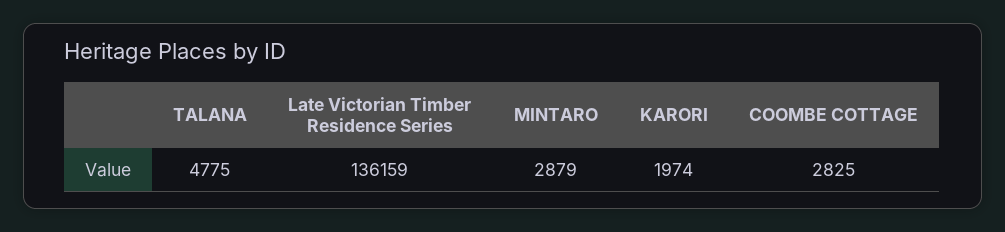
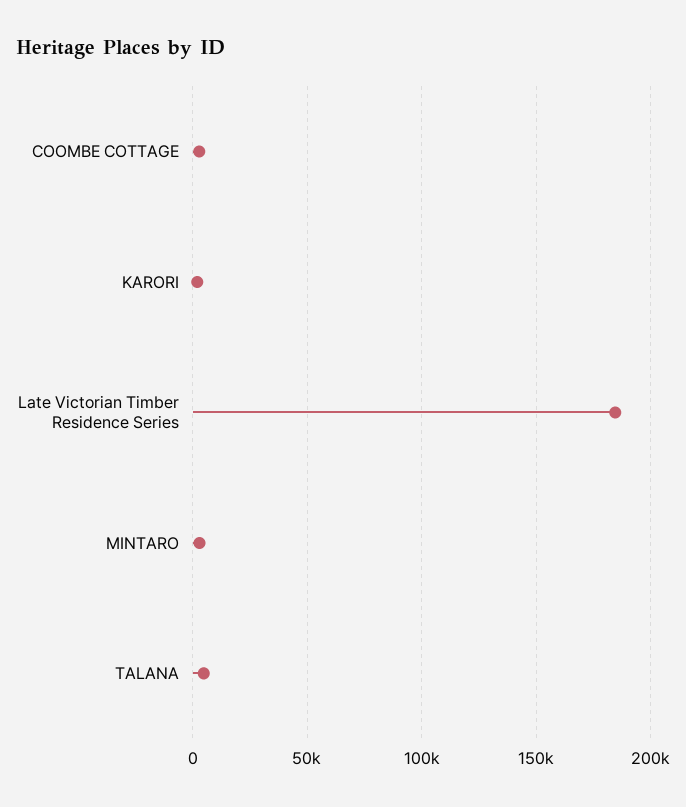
  {
    "TALANA": 4775,
-   "Late Victorian Timber Residence Series": 136159,
+   "Late Victorian Timber Residence Series": 185000,
    "MINTARO": 2879,
    "KARORI": 1974,
    "COOMBE COTTAGE": 2825
  }

